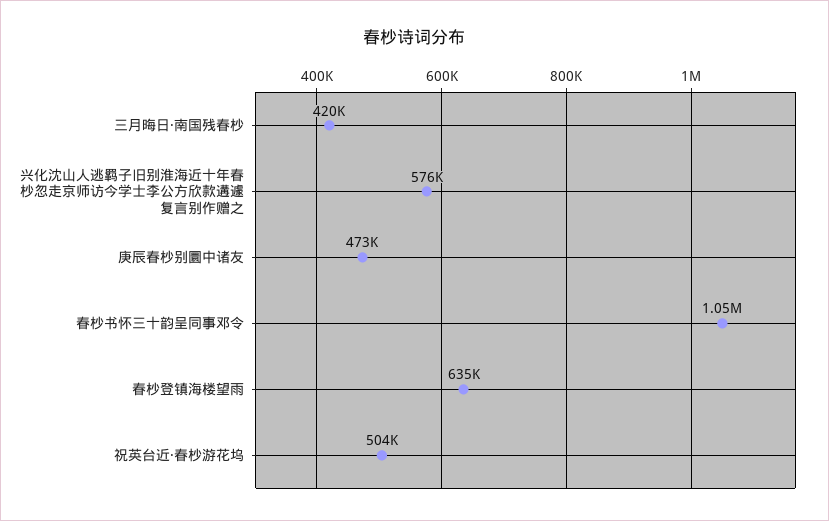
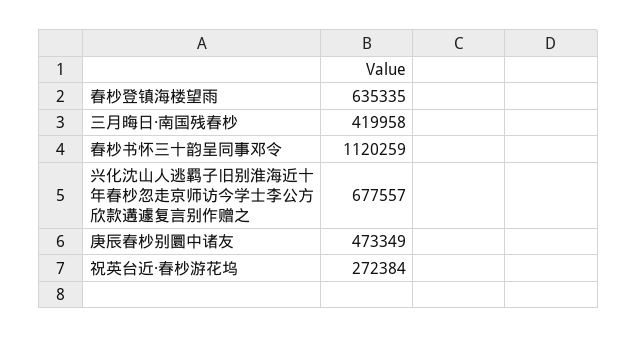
  {
    "三月晦日·南国残春杪": 419958,
-   "兴化沈山人逃羁子旧别淮海近十年春杪忽走京师访今学士李公方欣款遘遽复言别作赠之": 576000,
+   "兴化沈山人逃羁子旧别淮海近十年春杪忽走京师访今学士李公方欣款遘遽复言别作赠之": 677557,
    "庚辰春杪别圜中诸友": 473349,
-   "春杪书怀三十韵呈同事邓令": 1050000,
+   "春杪书怀三十韵呈同事邓令": 1120259,
    "春杪登镇海楼望雨": 635335,
-   "祝英台近·春杪游花坞": 504000
+   "祝英台近·春杪游花坞": 272384
  }

